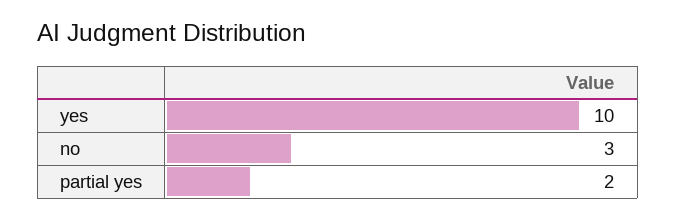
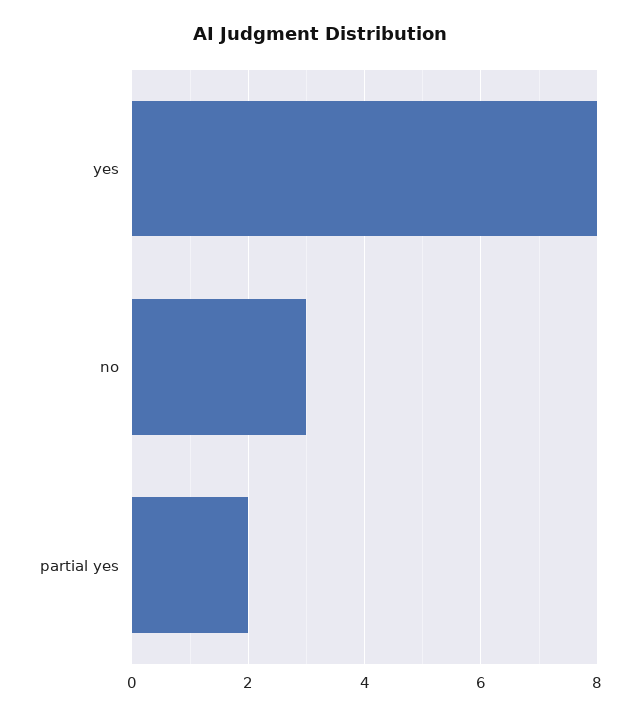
  {
-   "yes": 10,
+   "yes": 8,
    "no": 3,
    "partial yes": 2
  }

